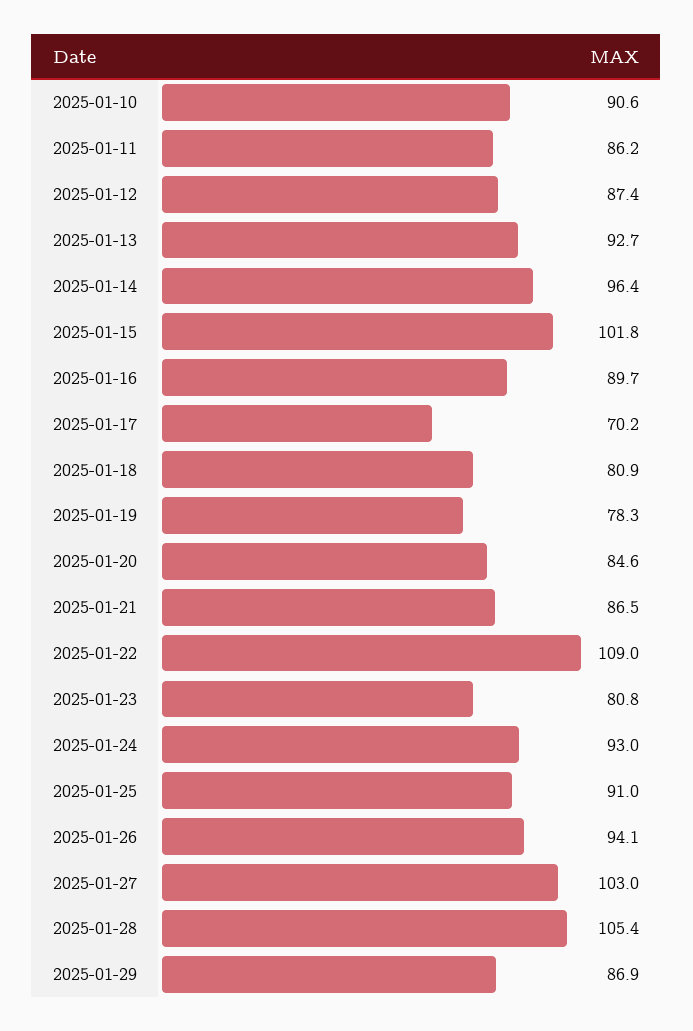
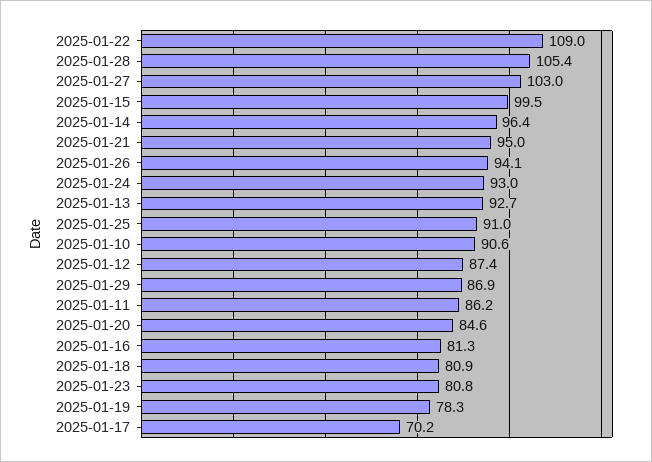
  {
    "2025-01-10": 90.6,
    "2025-01-11": 86.2,
    "2025-01-12": 87.4,
    "2025-01-13": 92.7,
    "2025-01-14": 96.4,
-   "2025-01-15": 101.8,
+   "2025-01-15": 99.5,
-   "2025-01-16": 89.7,
+   "2025-01-16": 81.3,
    "2025-01-17": 70.2,
    "2025-01-18": 80.9,
    "2025-01-19": 78.3,
    "2025-01-20": 84.6,
-   "2025-01-21": 86.5,
+   "2025-01-21": 95,
    "2025-01-22": 109,
    "2025-01-23": 80.8,
    "2025-01-24": 93,
    "2025-01-25": 91,
    "2025-01-26": 94.1,
    "2025-01-27": 103,
    "2025-01-28": 105.4,
    "2025-01-29": 86.9
  }

